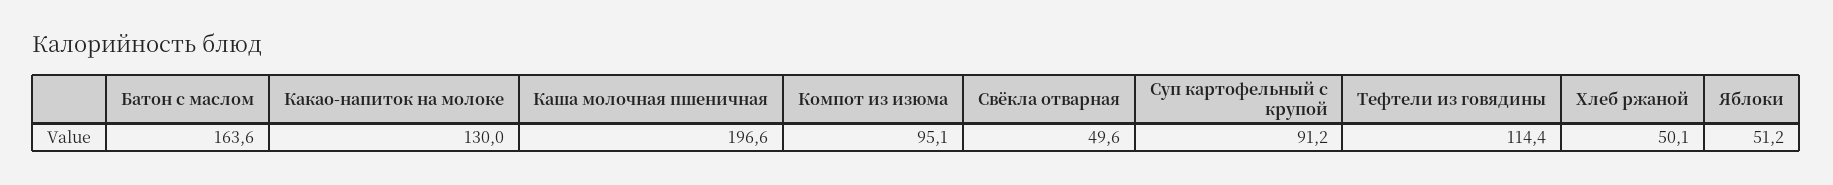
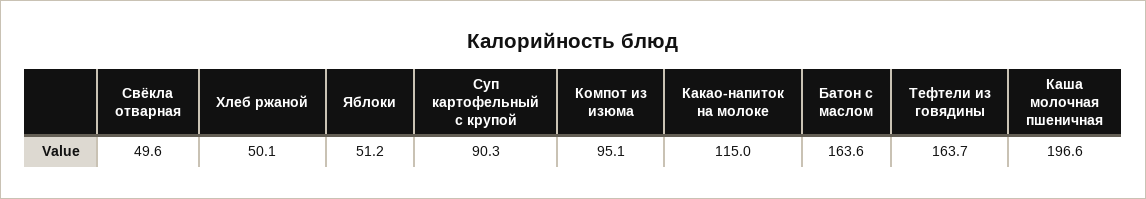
  {
    "Батон с маслом": 163.6,
-   "Какао-напиток на молоке": 130,
+   "Какао-напиток на молоке": 115,
    "Каша молочная пшеничная": 196.6,
    "Компот из изюма": 95.1,
    "Свёкла отварная": 49.6,
-   "Суп картофельный с крупой": 91.2,
+   "Суп картофельный с крупой": 90.3,
-   "Тефтели из говядины": 114.4,
+   "Тефтели из говядины": 163.7,
    "Хлеб ржаной": 50.1,
    "Яблоки": 51.2
  }

